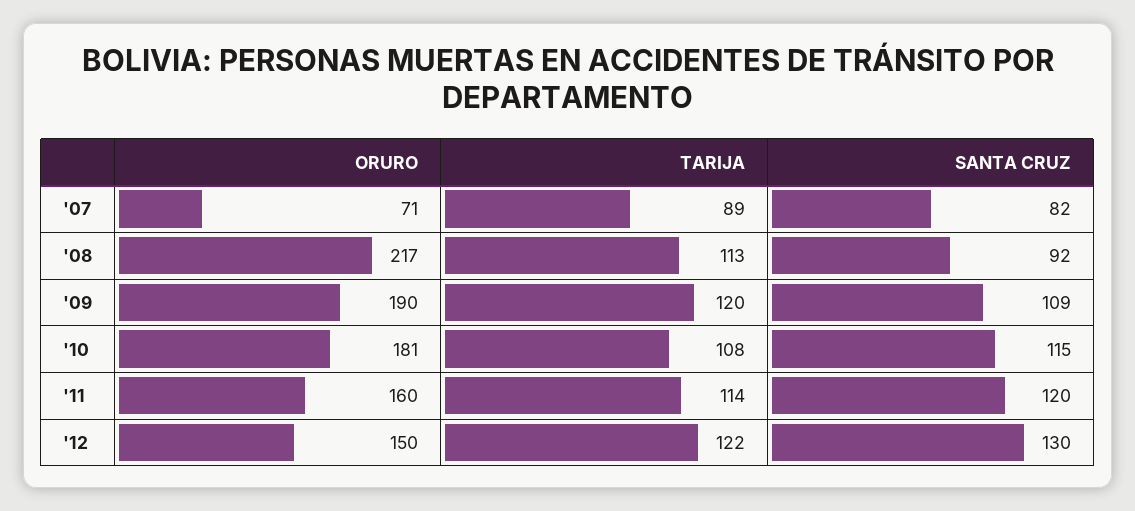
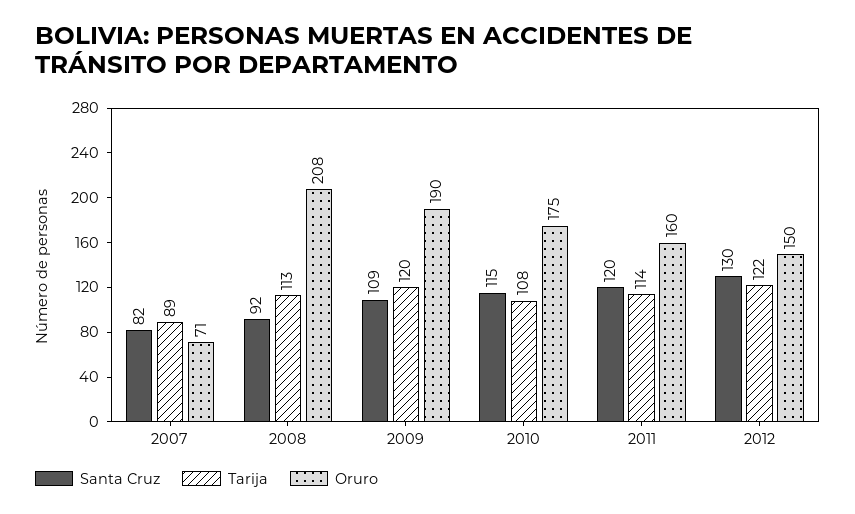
  {
    "ORURO": {
      "'07": 71,
-     "'08": 217,
+     "'08": 208,
      "'09": 190,
-     "'10": 181,
+     "'10": 175,
      "'11": 160,
      "'12": 150
    },
    "TARIJA": {
      "'07": 89,
      "'08": 113,
      "'09": 120,
      "'10": 108,
      "'11": 114,
      "'12": 122
    },
    "SANTA CRUZ": {
      "'07": 82,
      "'08": 92,
      "'09": 109,
      "'10": 115,
      "'11": 120,
      "'12": 130
    }
  }

